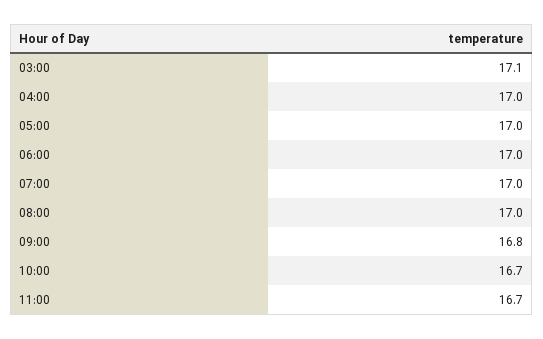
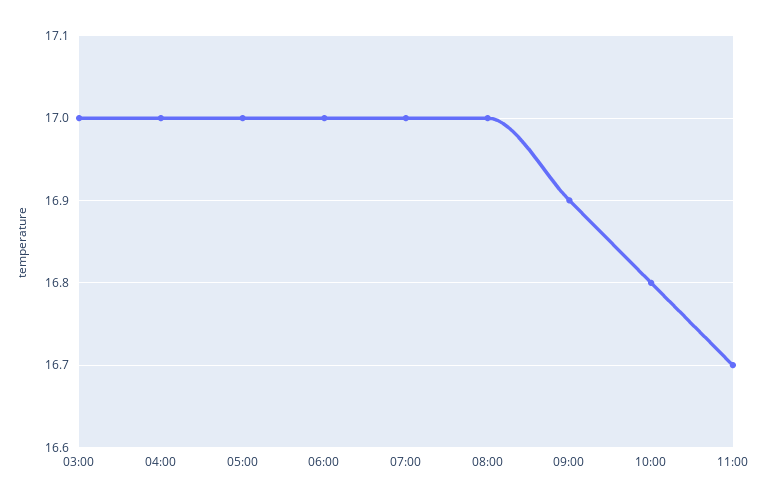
  {
-   "03:00": 17.1,
+   "03:00": 17,
    "04:00": 17,
    "05:00": 17,
    "06:00": 17,
    "07:00": 17,
    "08:00": 17,
-   "09:00": 16.8,
+   "09:00": 16.9,
-   "10:00": 16.7,
+   "10:00": 16.8,
    "11:00": 16.7
  }

